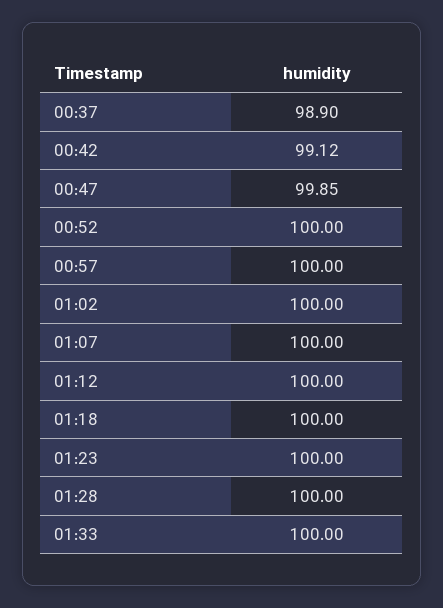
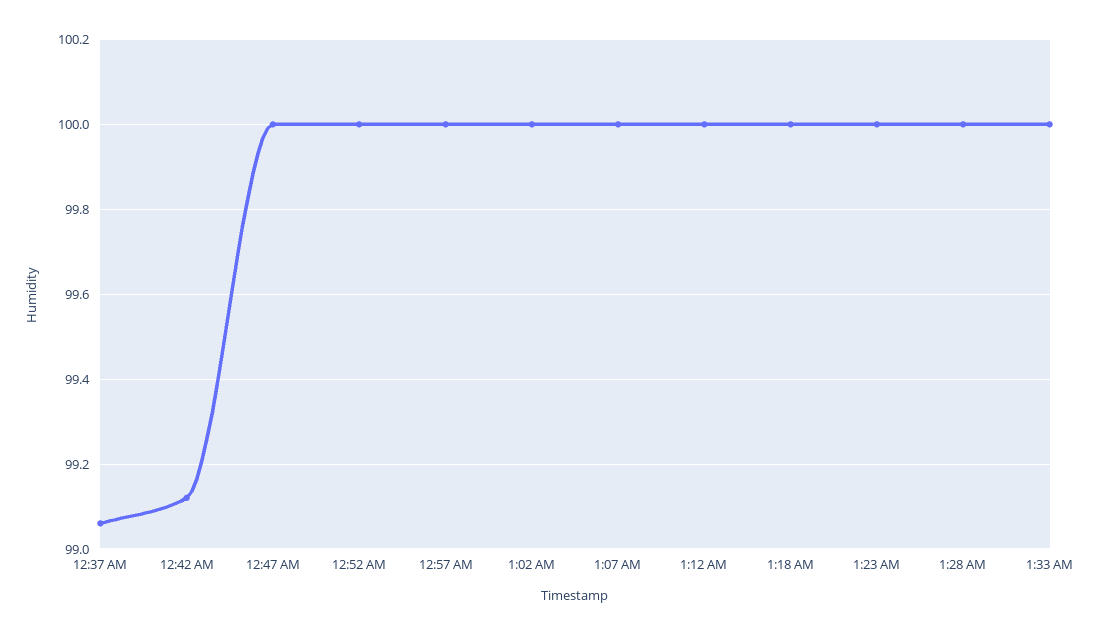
  {
-   "00:37": 98.9,
+   "00:37": 99.05,
    "00:42": 99.12,
-   "00:47": 99.85,
+   "00:47": 100,
    "00:52": 100,
    "00:57": 100,
    "01:02": 100,
    "01:07": 100,
    "01:12": 100,
    "01:18": 100,
    "01:23": 100,
    "01:28": 100,
    "01:33": 100
  }

